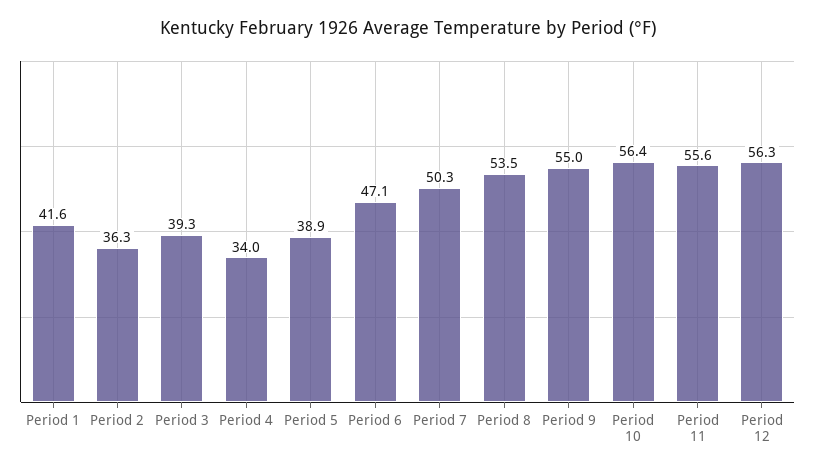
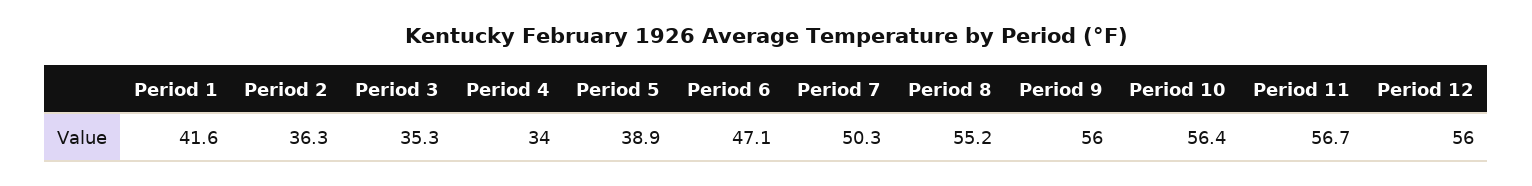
  {
    "Period 1": 41.6,
    "Period 2": 36.3,
-   "Period 3": 39.3,
+   "Period 3": 35.3,
    "Period 4": 34,
    "Period 5": 38.9,
    "Period 6": 47.1,
    "Period 7": 50.3,
-   "Period 8": 53.5,
+   "Period 8": 55.2,
-   "Period 9": 55,
+   "Period 9": 56,
    "Period 10": 56.4,
-   "Period 11": 55.6,
+   "Period 11": 56.7,
-   "Period 12": 56.3
+   "Period 12": 56
  }

